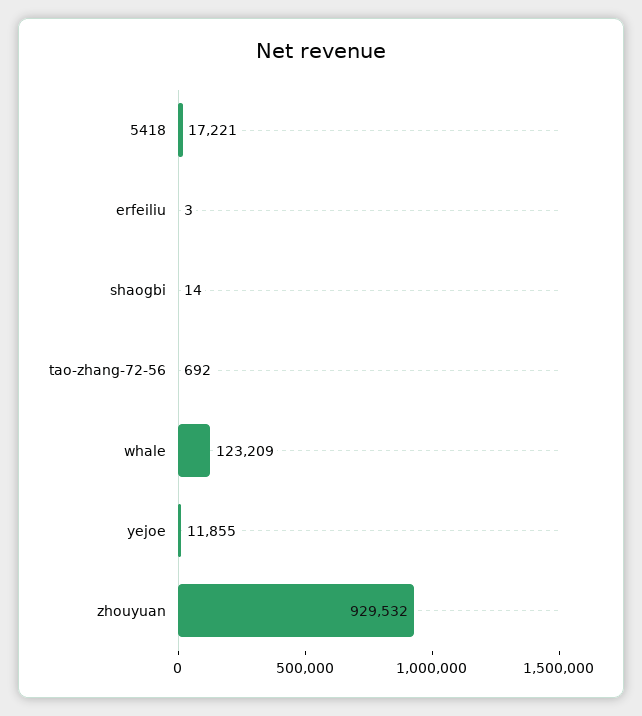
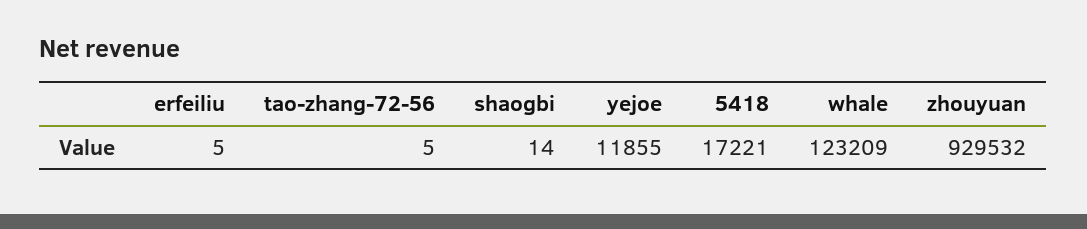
  {
    "5418": 17221,
-   "erfeiliu": 3,
+   "erfeiliu": 5,
    "shaogbi": 14,
-   "tao-zhang-72-56": 692,
+   "tao-zhang-72-56": 5,
    "whale": 123209,
    "yejoe": 11855,
    "zhouyuan": 929532
  }

